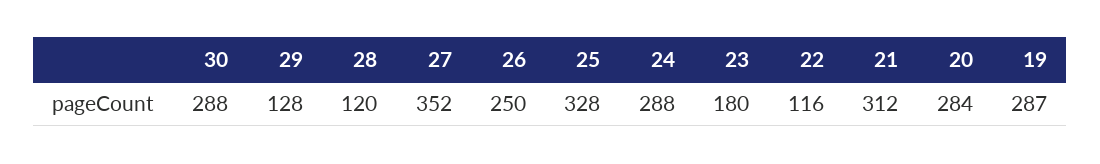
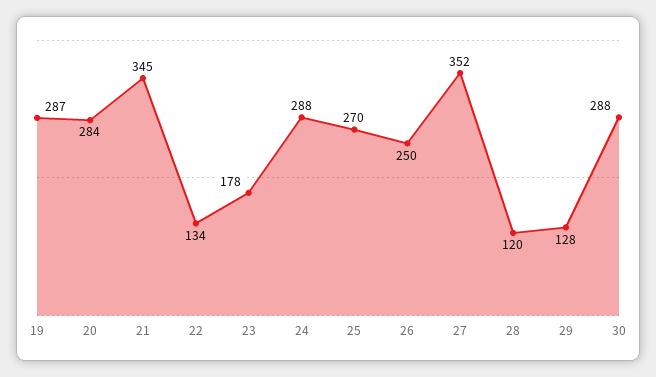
  {
    "30": 288,
    "29": 128,
    "28": 120,
    "27": 352,
    "26": 250,
-   "25": 328,
+   "25": 270,
    "24": 288,
-   "23": 180,
+   "23": 178,
-   "22": 116,
+   "22": 134,
-   "21": 312,
+   "21": 345,
    "20": 284,
    "19": 287
  }

